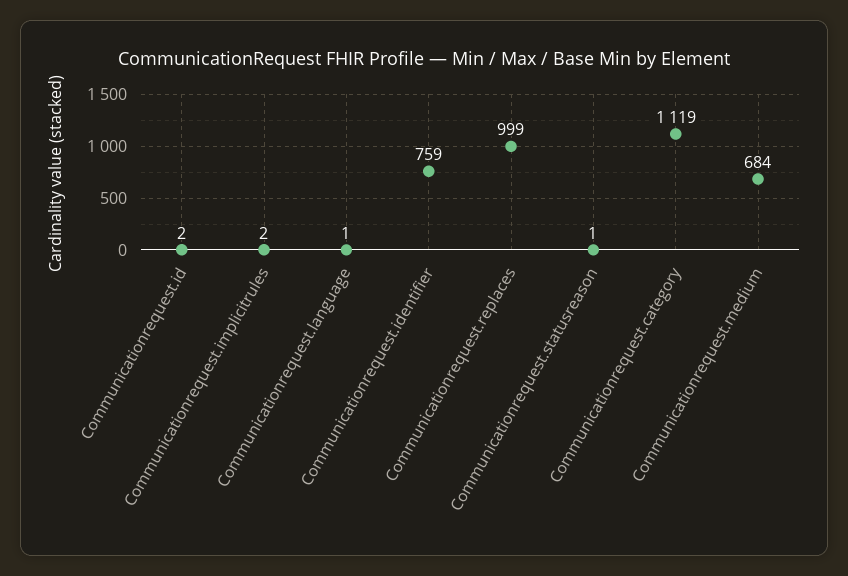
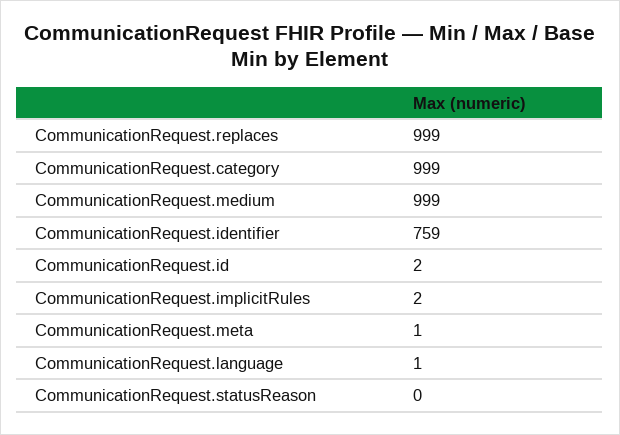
  {
    "Communicationrequest.id": 2,
    "Communicationrequest.implicitrules": 2,
    "Communicationrequest.language": 1,
    "Communicationrequest.identifier": 759,
    "Communicationrequest.replaces": 999,
-   "Communicationrequest.statusreason": 1,
+   "Communicationrequest.statusreason": 0,
-   "Communicationrequest.category": 1119,
+   "Communicationrequest.category": 999,
-   "Communicationrequest.medium": 684
+   "Communicationrequest.medium": 999,
+   "CommunicationRequest.meta": 1
  }

